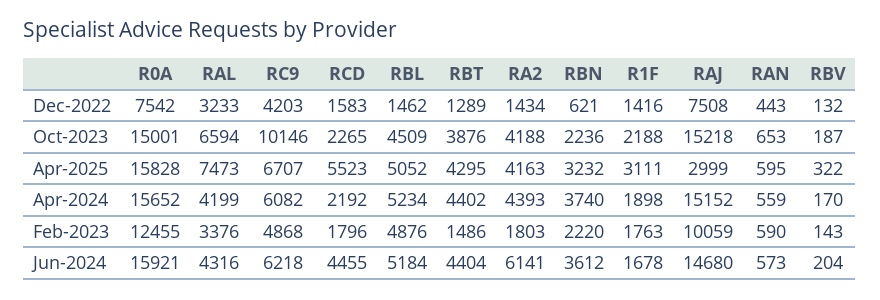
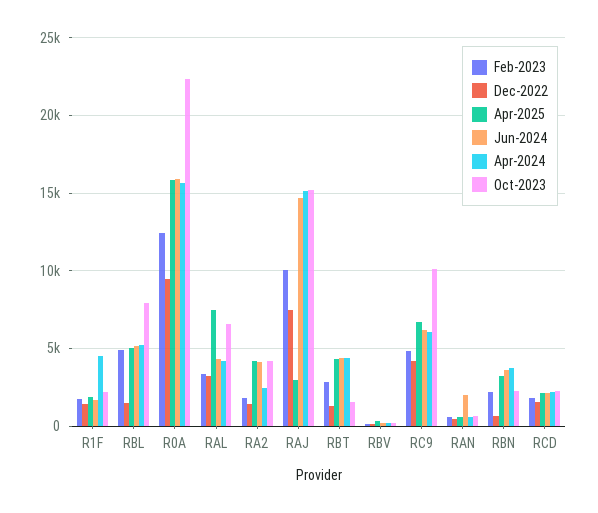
  {
    "Dec-2022": {
-     "R0A": 7542,
+     "R0A": 9500,
      "RAL": 3233,
      "RC9": 4203,
      "RCD": 1583,
      "RBL": 1462,
      "RBT": 1289,
      "RA2": 1434,
      "RBN": 621,
      "R1F": 1416,
      "RAJ": 7508,
      "RAN": 443,
      "RBV": 132
    },
    "Oct-2023": {
-     "R0A": 15001,
+     "R0A": 22500,
      "RAL": 6594,
      "RC9": 10146,
      "RCD": 2265,
-     "RBL": 4509,
+     "RBL": 8000,
-     "RBT": 3876,
+     "RBT": 1500,
      "RA2": 4188,
      "RBN": 2236,
      "R1F": 2188,
      "RAJ": 15218,
      "RAN": 653,
      "RBV": 187
    },
    "Apr-2025": {
      "R0A": 15828,
      "RAL": 7473,
      "RC9": 6707,
-     "RCD": 5523,
+     "RCD": 2000,
      "RBL": 5052,
      "RBT": 4295,
      "RA2": 4163,
      "RBN": 3232,
-     "R1F": 3111,
+     "R1F": 2000,
      "RAJ": 2999,
      "RAN": 595,
      "RBV": 322
    },
    "Apr-2024": {
      "R0A": 15652,
      "RAL": 4199,
      "RC9": 6082,
      "RCD": 2192,
      "RBL": 5234,
      "RBT": 4402,
-     "RA2": 4393,
+     "RA2": 2500,
      "RBN": 3740,
-     "R1F": 1898,
+     "R1F": 4500,
      "RAJ": 15152,
      "RAN": 559,
      "RBV": 170
    },
    "Feb-2023": {
      "R0A": 12455,
      "RAL": 3376,
      "RC9": 4868,
      "RCD": 1796,
      "RBL": 4876,
-     "RBT": 1486,
+     "RBT": 3000,
      "RA2": 1803,
      "RBN": 2220,
      "R1F": 1763,
      "RAJ": 10059,
      "RAN": 590,
      "RBV": 143
    },
    "Jun-2024": {
      "R0A": 15921,
      "RAL": 4316,
      "RC9": 6218,
-     "RCD": 4455,
+     "RCD": 2000,
      "RBL": 5184,
      "RBT": 4404,
-     "RA2": 6141,
+     "RA2": 4000,
      "RBN": 3612,
      "R1F": 1678,
      "RAJ": 14680,
-     "RAN": 573,
+     "RAN": 2000,
      "RBV": 204
    }
  }

